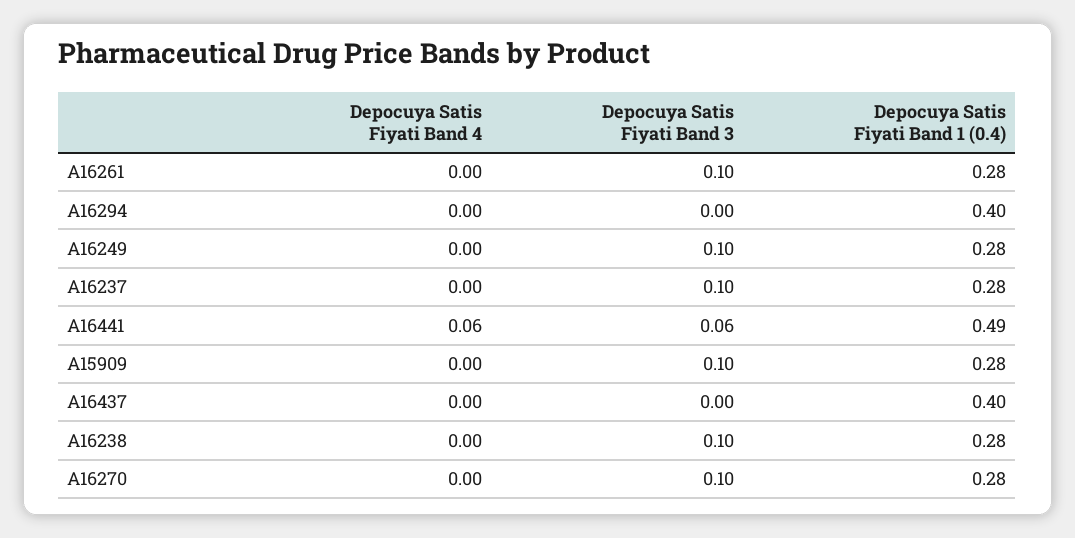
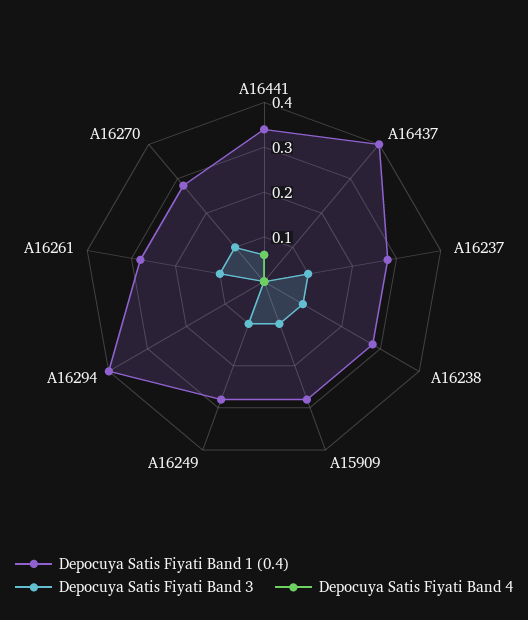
  {
    "Depocuya Satis Fiyati Band 4": {
      "A16261": 0,
      "A16294": 0,
      "A16249": 0,
      "A16237": 0,
      "A16441": 0.06,
      "A15909": 0,
      "A16437": 0,
      "A16238": 0,
      "A16270": 0
    },
    "Depocuya Satis Fiyati Band 3": {
      "A16261": 0.1,
      "A16294": 0,
      "A16249": 0.1,
      "A16237": 0.1,
      "A16441": 0.06,
      "A15909": 0.1,
      "A16437": 0,
      "A16238": 0.1,
      "A16270": 0.1
    },
    "Depocuya Satis Fiyati Band 1 (0.4)": {
      "A16261": 0.28,
      "A16294": 0.4,
      "A16249": 0.28,
      "A16237": 0.28,
-     "A16441": 0.49,
+     "A16441": 0.35,
      "A15909": 0.28,
      "A16437": 0.4,
      "A16238": 0.28,
      "A16270": 0.28
    }
  }

